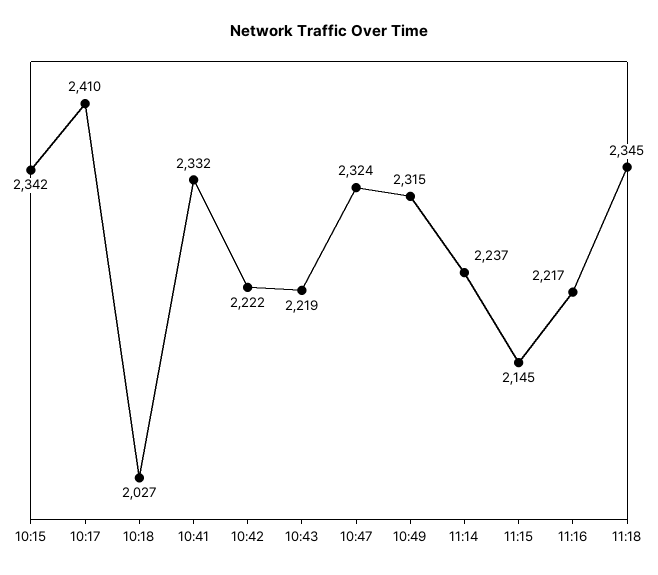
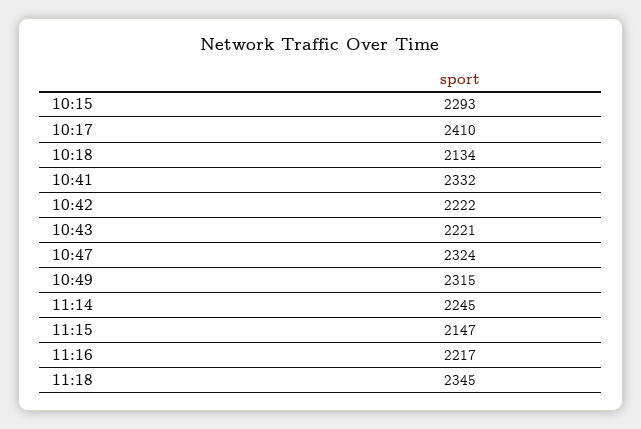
  {
-   "10:15": 2342,
+   "10:15": 2293,
    "10:17": 2410,
-   "10:18": 2027,
+   "10:18": 2134,
    "10:41": 2332,
    "10:42": 2222,
-   "10:43": 2219,
+   "10:43": 2221,
    "10:47": 2324,
    "10:49": 2315,
-   "11:14": 2237,
+   "11:14": 2245,
-   "11:15": 2145,
+   "11:15": 2147,
    "11:16": 2217,
    "11:18": 2345
  }

